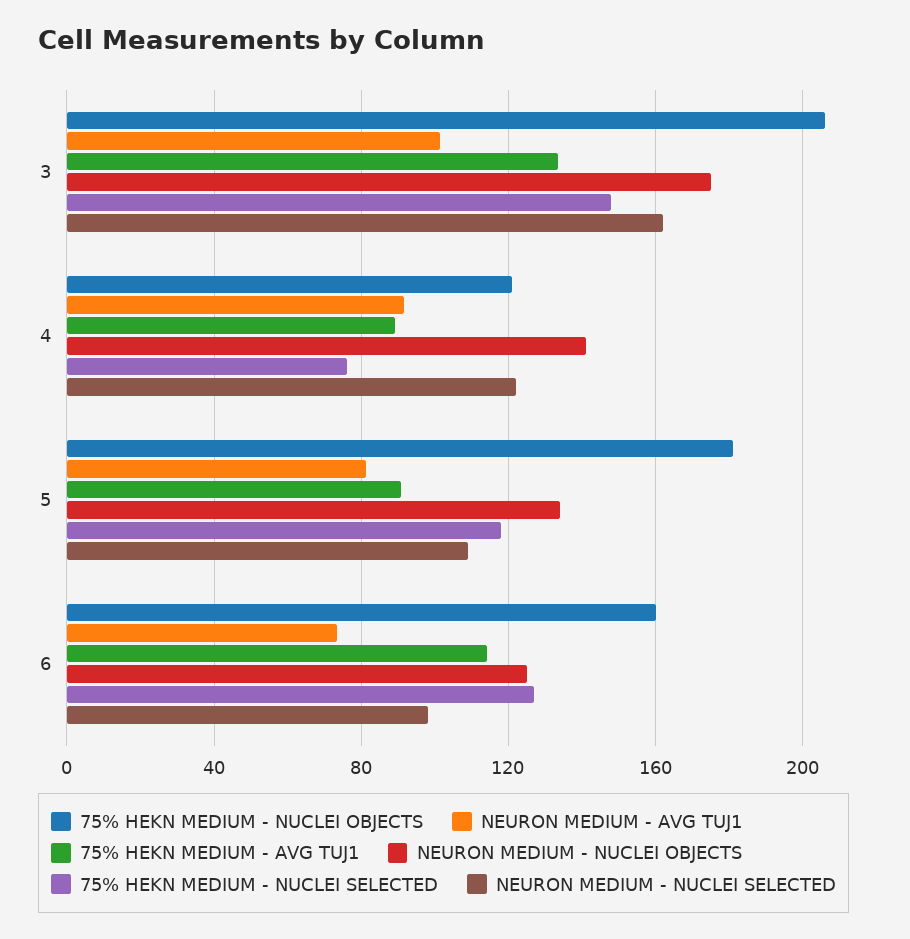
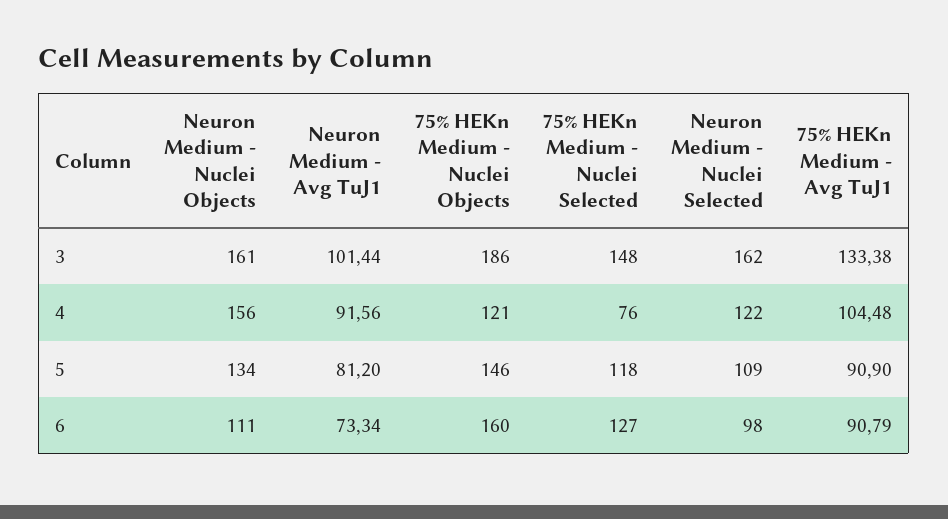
  {
    "75% HEKN MEDIUM - NUCLEI OBJECTS": {
-     "3": 205,
+     "3": 186,
      "4": 121,
-     "5": 180,
+     "5": 146,
      "6": 160
    },
    "NEURON MEDIUM - AVG TUJ1": {
      "3": 101.44,
      "4": 91.56,
      "5": 81.2,
      "6": 73.34
    },
    "75% HEKN MEDIUM - AVG TUJ1": {
      "3": 133.38,
-     "4": 90,
+     "4": 104.48,
      "5": 90.9,
-     "6": 115
+     "6": 90.79
    },
    "NEURON MEDIUM - NUCLEI OBJECTS": {
-     "3": 175,
+     "3": 161,
-     "4": 140,
+     "4": 156,
      "5": 134,
-     "6": 125
+     "6": 111
    },
    "75% HEKN MEDIUM - NUCLEI SELECTED": {
      "3": 148,
      "4": 76,
      "5": 118,
      "6": 127
    },
    "NEURON MEDIUM - NUCLEI SELECTED": {
      "3": 162,
      "4": 122,
      "5": 109,
      "6": 98
    }
  }

